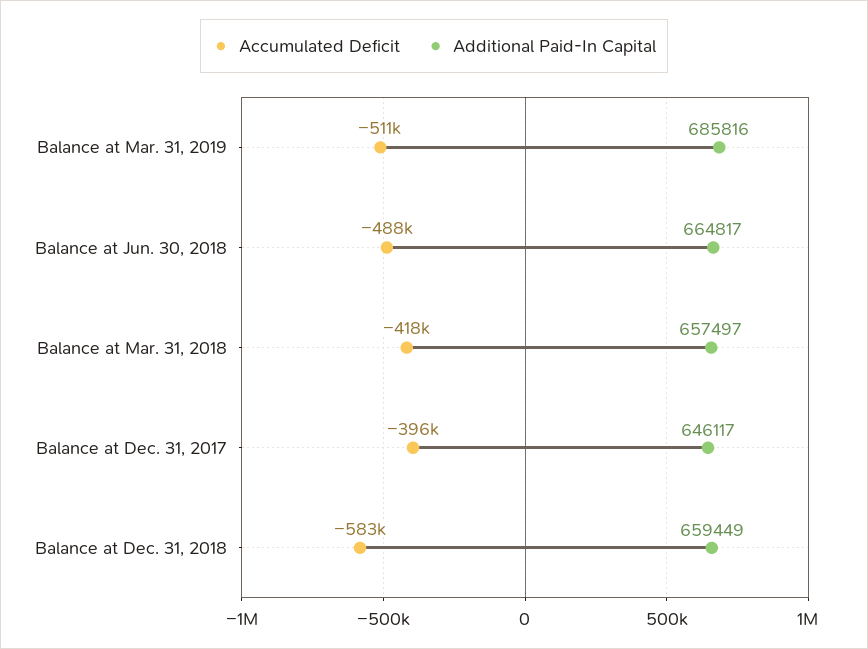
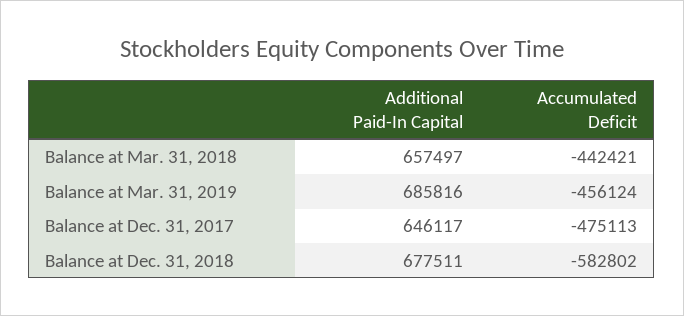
  {
    "Accumulated Deficit": {
-     "Balance at Mar. 31, 2019": -511000,
+     "Balance at Mar. 31, 2019": -456124,
-     "Balance at Jun. 30, 2018": -488000,
-     "Balance at Mar. 31, 2018": -418000,
+     "Balance at Mar. 31, 2018": -442421,
-     "Balance at Dec. 31, 2017": -396000,
+     "Balance at Dec. 31, 2017": -475113,
      "Balance at Dec. 31, 2018": -582802
    },
    "Additional Paid-In Capital": {
      "Balance at Mar. 31, 2019": 685816,
-     "Balance at Jun. 30, 2018": 664817,
      "Balance at Mar. 31, 2018": 657497,
      "Balance at Dec. 31, 2017": 646117,
-     "Balance at Dec. 31, 2018": 659449
+     "Balance at Dec. 31, 2018": 677511
    }
  }

